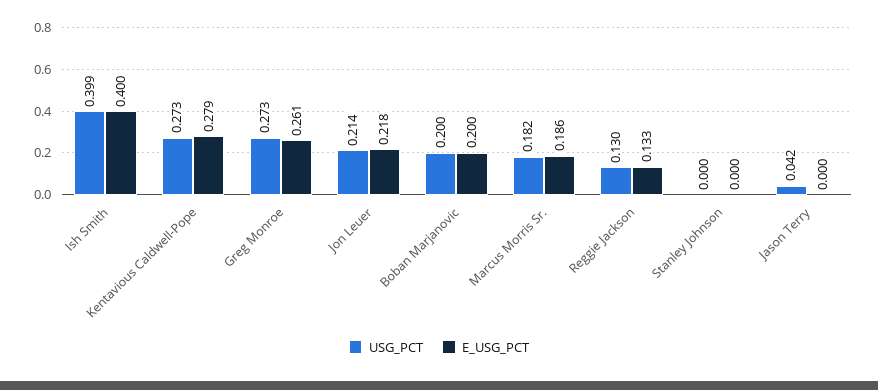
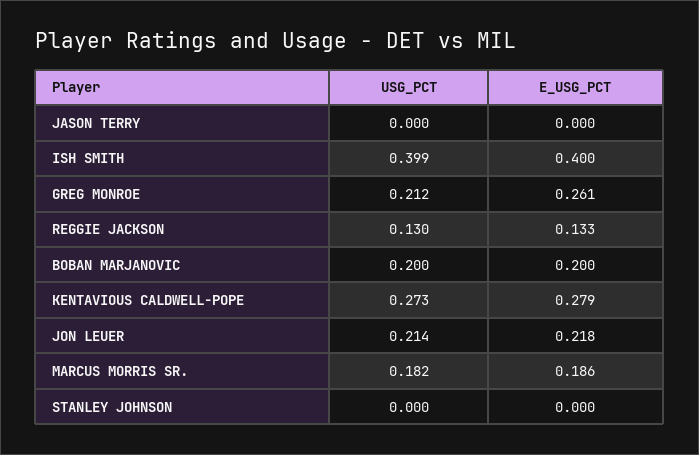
  {
    "USG_PCT": {
      "Ish Smith": 0.399,
      "Kentavious Caldwell-Pope": 0.273,
-     "Greg Monroe": 0.273,
+     "Greg Monroe": 0.212,
      "Jon Leuer": 0.214,
      "Boban Marjanovic": 0.2,
      "Marcus Morris Sr.": 0.182,
      "Reggie Jackson": 0.13,
      "Stanley Johnson": 0,
-     "Jason Terry": 0.042
+     "Jason Terry": 0
    },
    "E_USG_PCT": {
      "Ish Smith": 0.4,
      "Kentavious Caldwell-Pope": 0.279,
      "Greg Monroe": 0.261,
      "Jon Leuer": 0.218,
      "Boban Marjanovic": 0.2,
      "Marcus Morris Sr.": 0.186,
      "Reggie Jackson": 0.133,
      "Stanley Johnson": 0,
      "Jason Terry": 0
    }
  }

